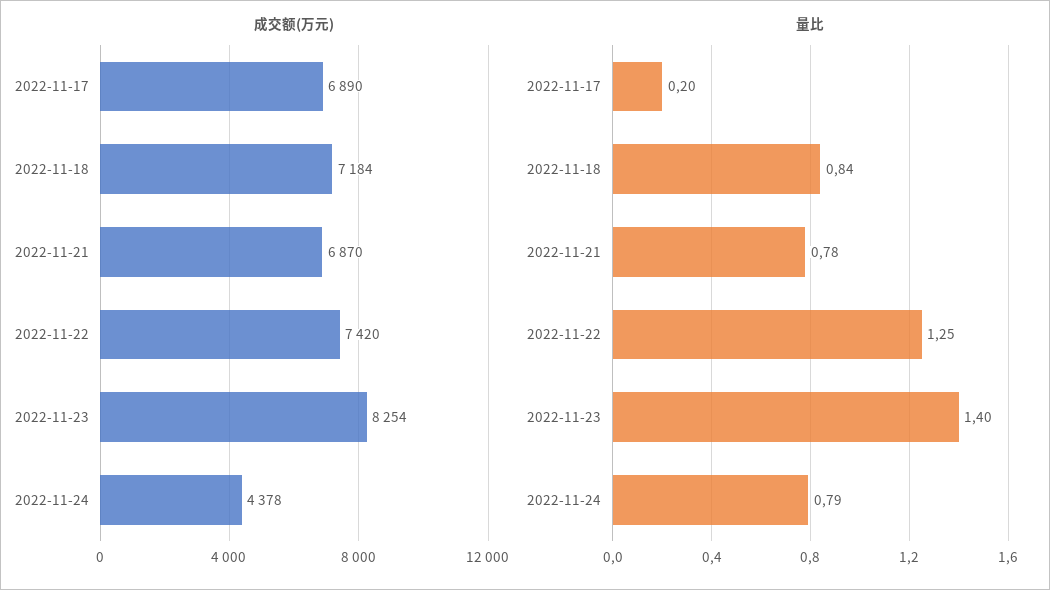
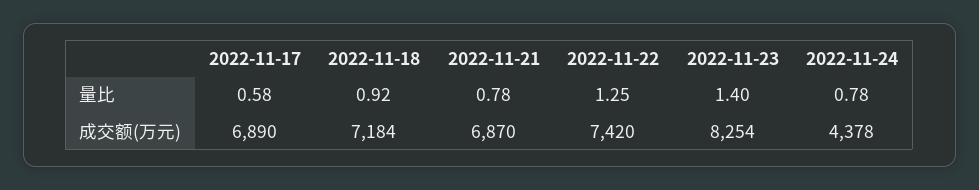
  {
    "成交额(万元)": {
      "2022-11-17": 6890,
      "2022-11-18": 7184,
      "2022-11-21": 6870,
      "2022-11-22": 7420,
      "2022-11-23": 8254,
      "2022-11-24": 4378
    },
    "量比": {
-     "2022-11-17": 0.2,
+     "2022-11-17": 0.58,
-     "2022-11-18": 0.84,
+     "2022-11-18": 0.92,
      "2022-11-21": 0.78,
      "2022-11-22": 1.25,
      "2022-11-23": 1.4,
-     "2022-11-24": 0.79
+     "2022-11-24": 0.78
    }
  }

